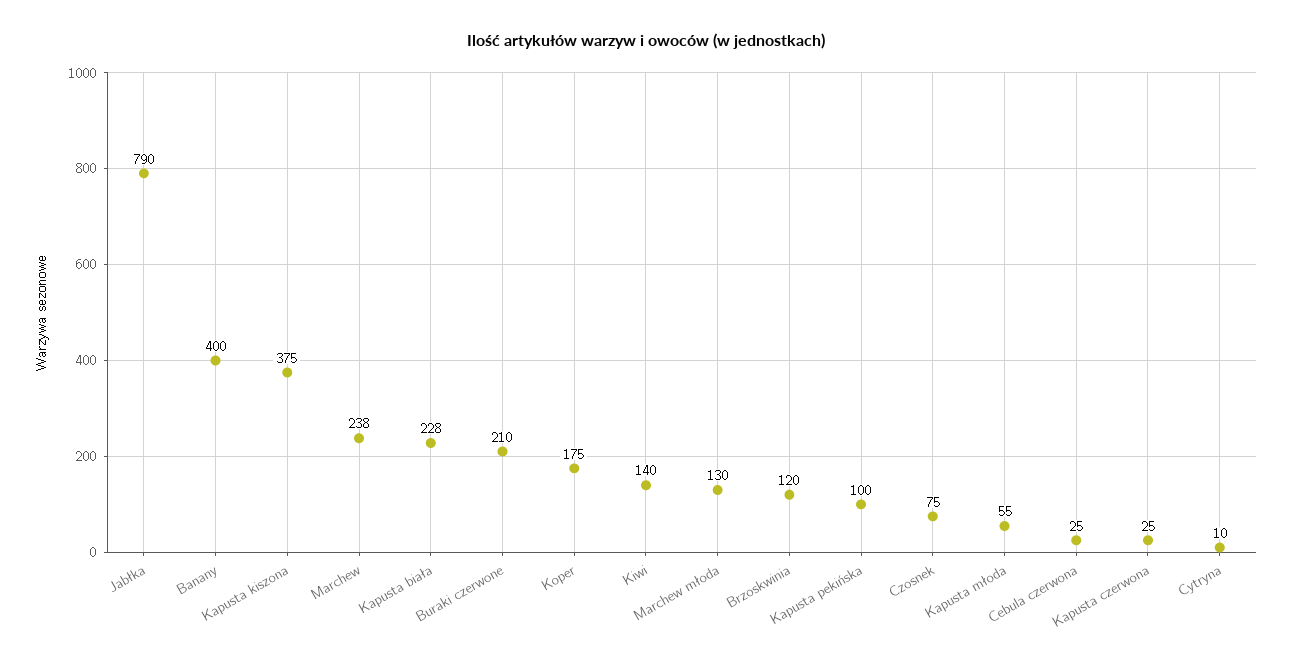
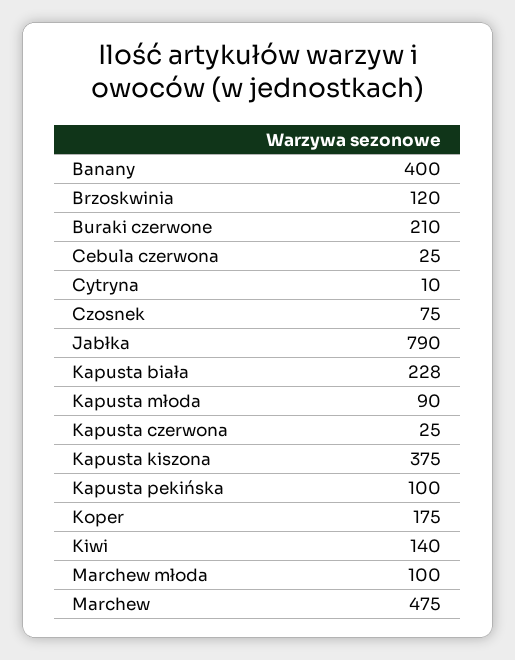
  {
    "Jabłka": 790,
    "Banany": 400,
    "Kapusta kiszona": 375,
-   "Marchew": 238,
+   "Marchew": 475,
    "Kapusta biała": 228,
    "Buraki czerwone": 210,
    "Koper": 175,
    "Kiwi": 140,
-   "Marchew młoda": 130,
+   "Marchew młoda": 100,
    "Brzoskwinia": 120,
    "Kapusta pekińska": 100,
    "Czosnek": 75,
-   "Kapusta młoda": 55,
+   "Kapusta młoda": 90,
    "Cebula czerwona": 25,
    "Kapusta czerwona": 25,
    "Cytryna": 10
  }

